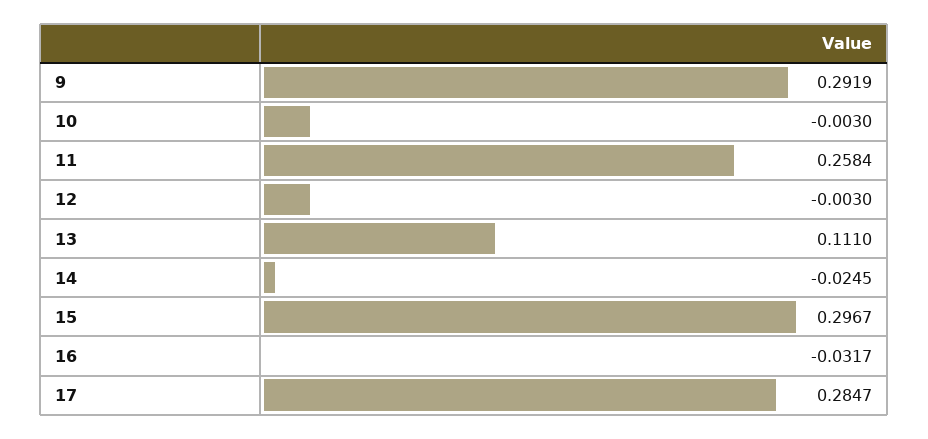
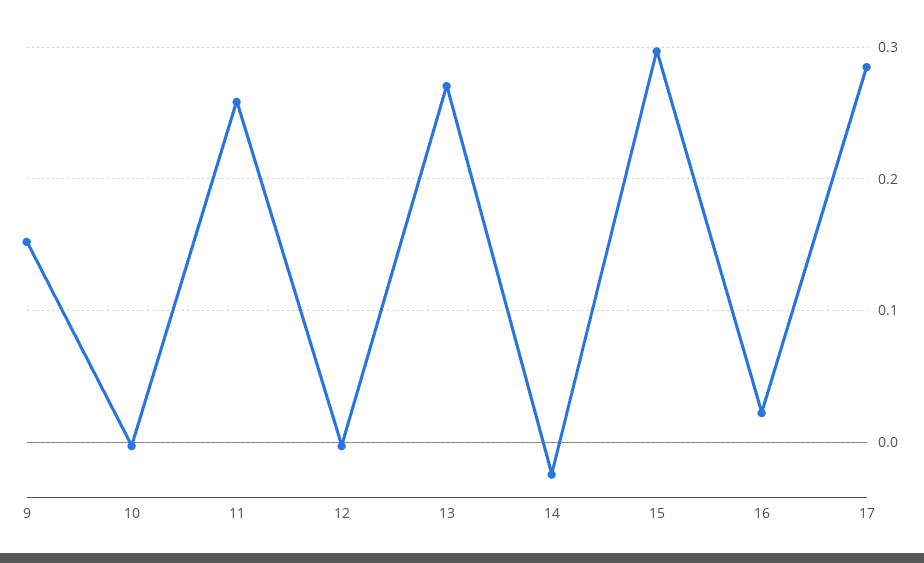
  {
-   "9": 0.2919,
+   "9": 0.15,
    "10": -0.003,
    "11": 0.2584,
    "12": -0.003,
-   "13": 0.111,
+   "13": 0.27,
    "14": -0.0245,
    "15": 0.2967,
-   "16": -0.0317,
+   "16": 0.02,
    "17": 0.2847
  }

